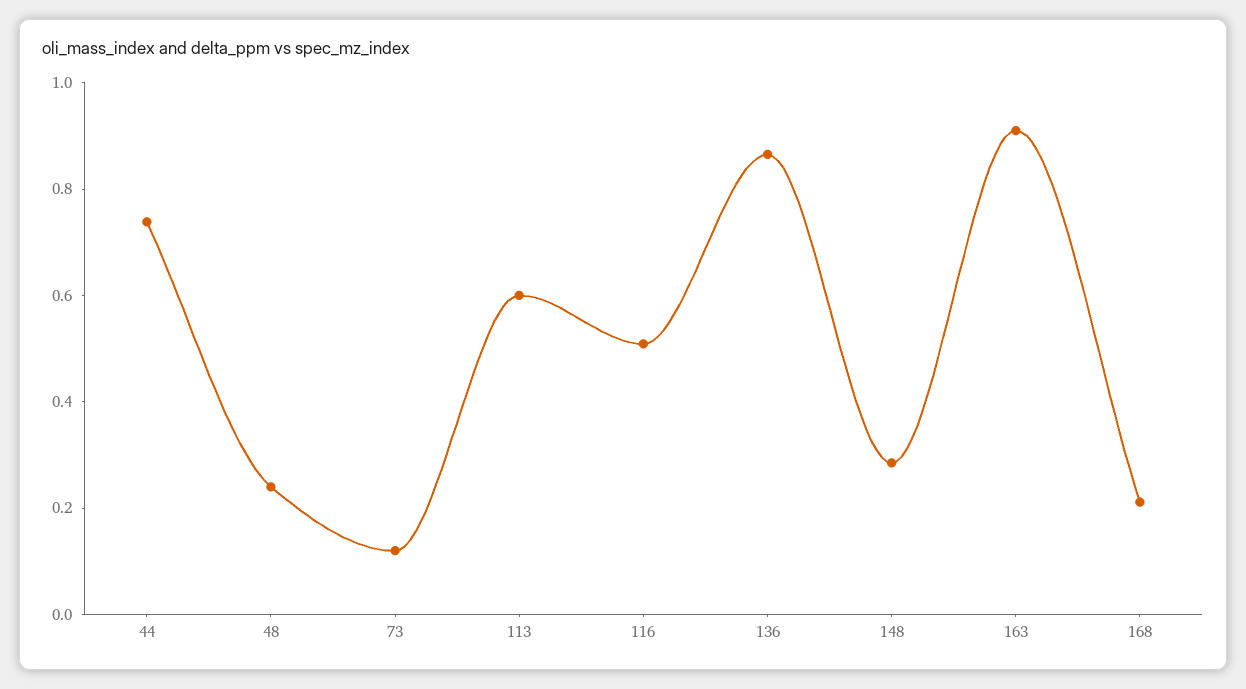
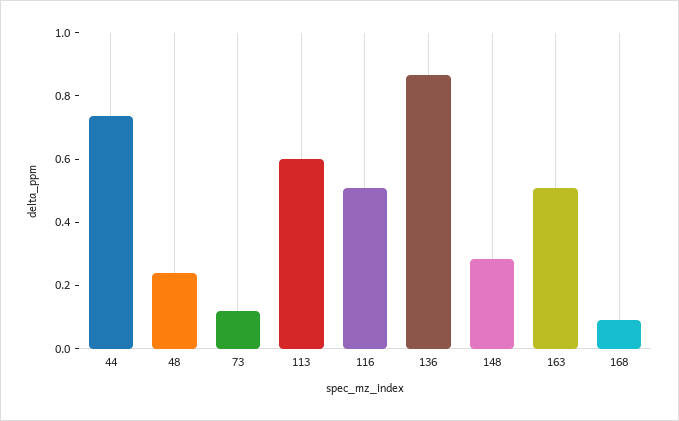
  {
    "44": 0.75,
    "48": 0.25,
    "73": 0.1,
    "113": 0.6,
    "116": 0.5,
    "136": 0.85,
    "148": 0.3,
-   "163": 0.9,
+   "163": 0.5,
-   "168": 0.2
+   "168": 0.1
  }

